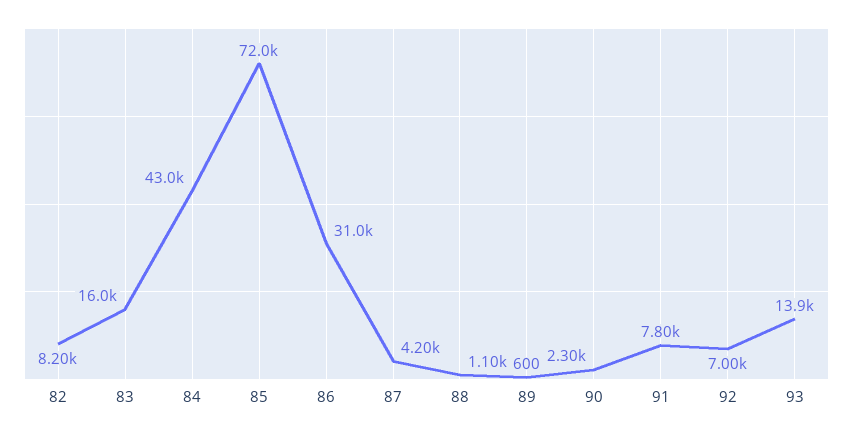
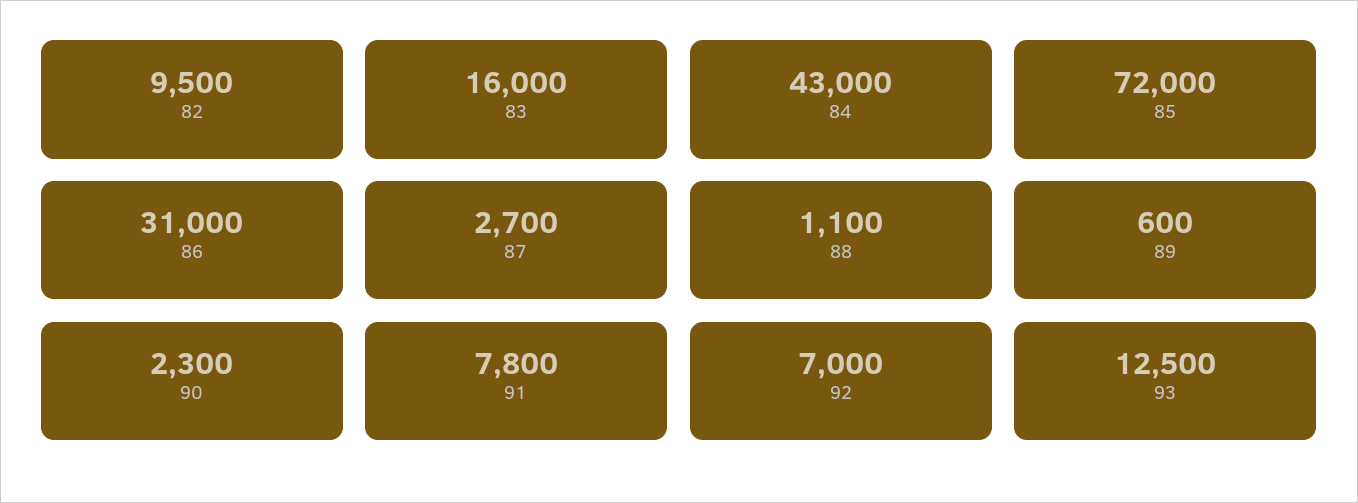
  {
-   "82": 8200,
+   "82": 9500,
    "83": 16000,
    "84": 43000,
    "85": 72000,
    "86": 31000,
-   "87": 4200,
+   "87": 2700,
    "88": 1100,
    "89": 600,
    "90": 2300,
    "91": 7800,
    "92": 7000,
-   "93": 13900
+   "93": 12500
  }

